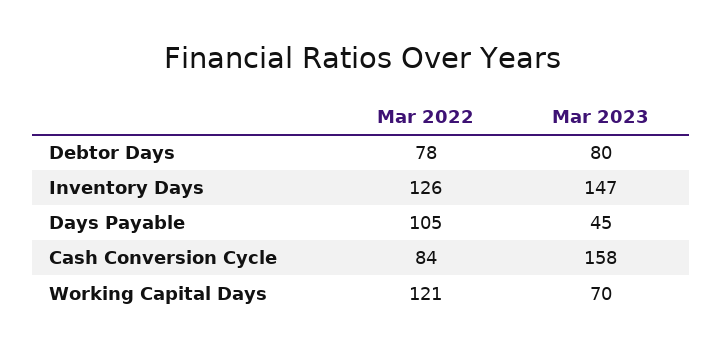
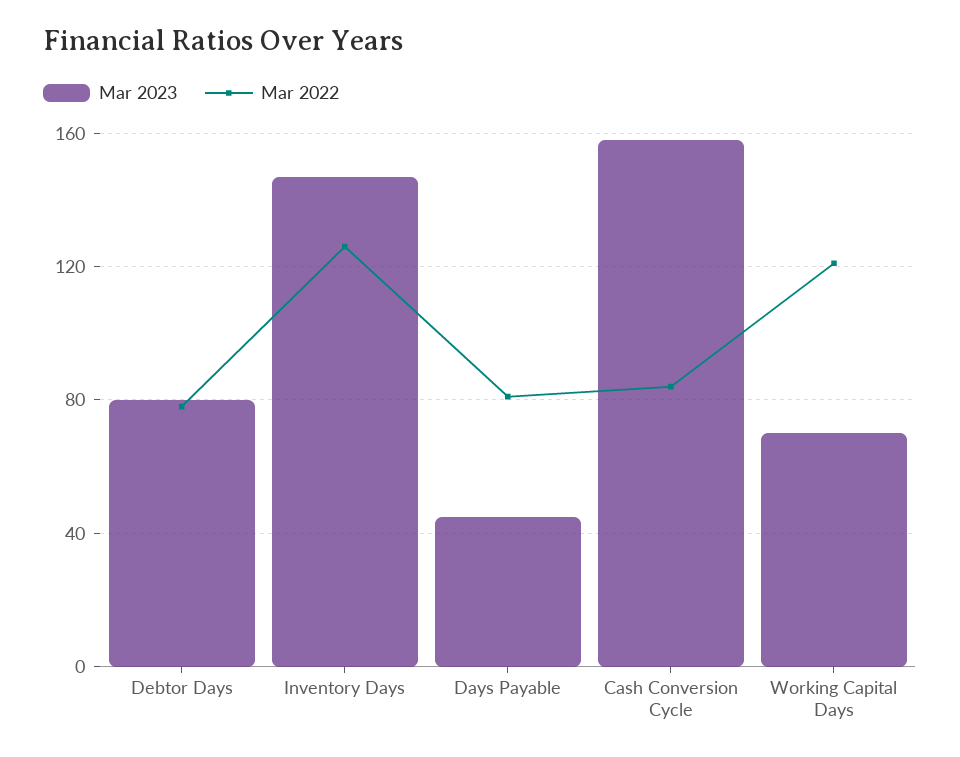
  {
    "Mar 2022": {
      "Debtor Days": 78,
      "Inventory Days": 126,
-     "Days Payable": 105,
+     "Days Payable": 80,
      "Cash Conversion Cycle": 84,
      "Working Capital Days": 121
    },
    "Mar 2023": {
      "Debtor Days": 80,
      "Inventory Days": 147,
      "Days Payable": 45,
      "Cash Conversion Cycle": 158,
      "Working Capital Days": 70
    }
  }

